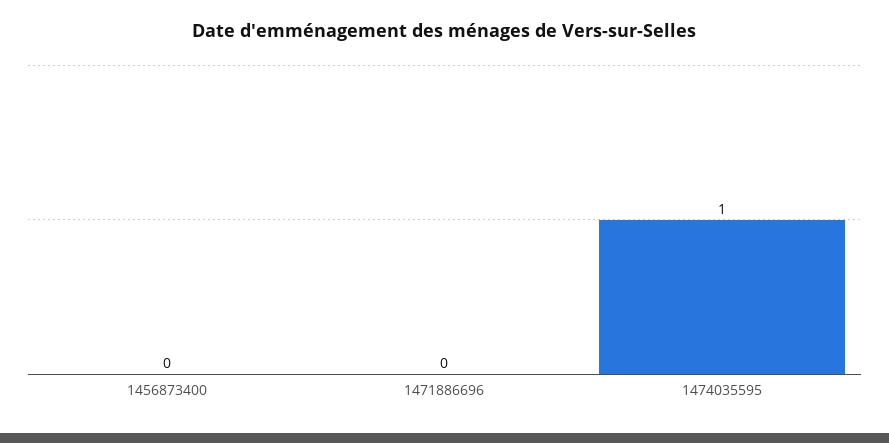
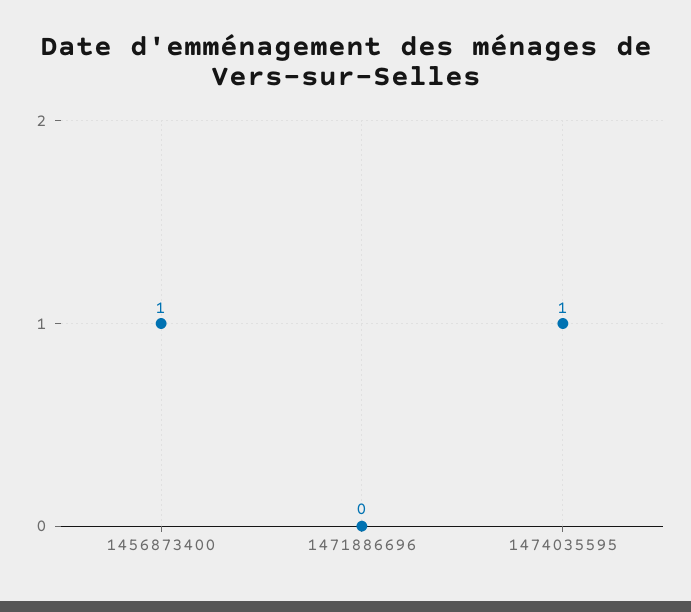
  {
-   "1456873400": 0,
+   "1456873400": 1,
    "1471886696": 0,
    "1474035595": 1
  }

